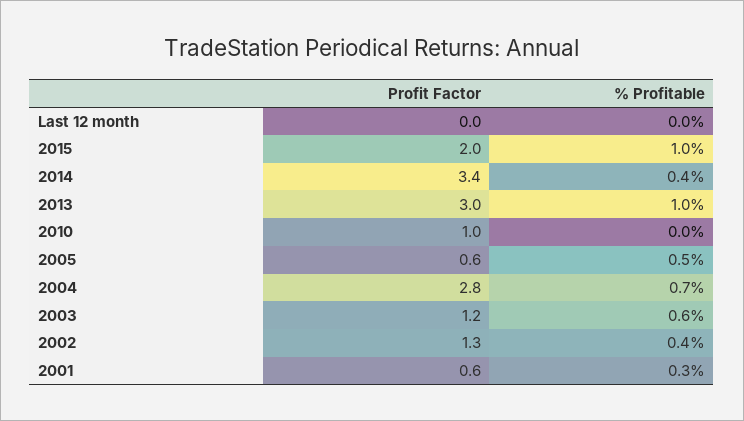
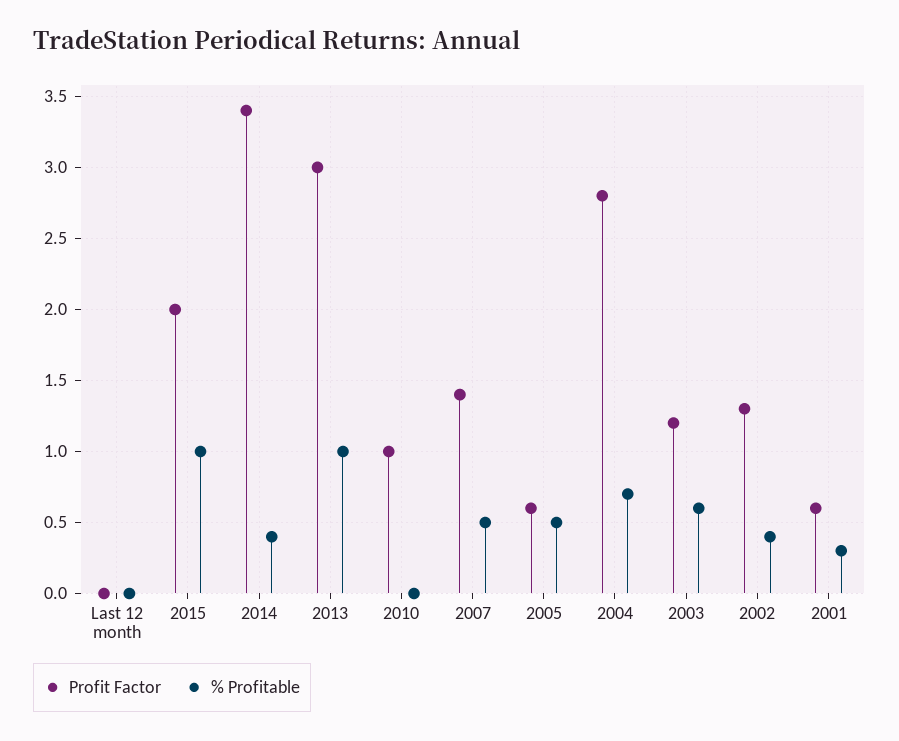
  {
    "Profit Factor": {
      "Last 12 month": 0,
      "2015": 2,
      "2014": 3.4,
      "2013": 3,
      "2010": 1,
      "2005": 0.6,
      "2004": 2.8,
      "2003": 1.2,
      "2002": 1.3,
-     "2001": 0.6
+     "2001": 0.6,
+     "2007": 1.4
    },
    "% Profitable": {
      "Last 12 month": 0,
      "2015": 1,
      "2014": 0.4,
      "2013": 1,
      "2010": 0,
      "2005": 0.5,
      "2004": 0.7,
      "2003": 0.6,
      "2002": 0.4,
-     "2001": 0.3
+     "2001": 0.3,
+     "2007": 0.5
    }
  }

